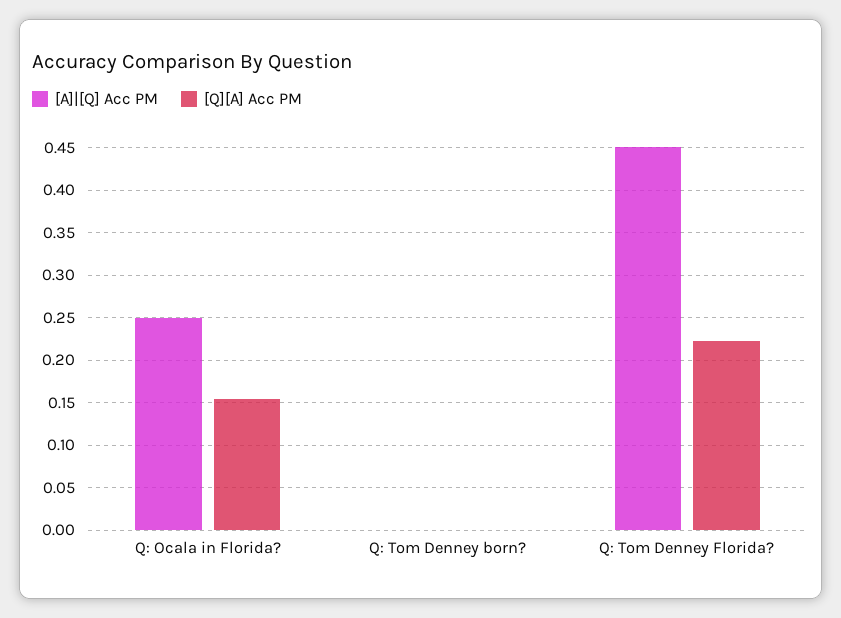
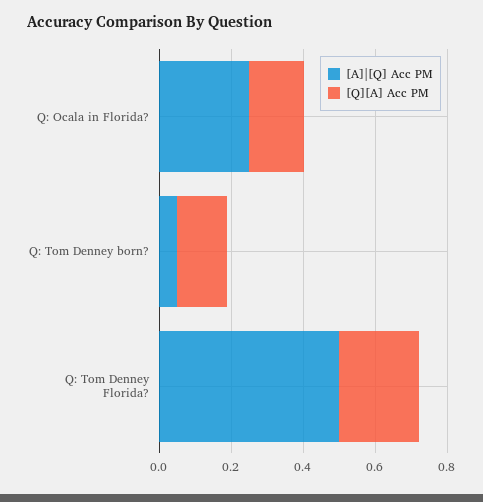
  {
    "[A]|[Q] Acc PM": {
      "Q: Ocala in Florida?": 0.25,
-     "Q: Tom Denney born?": 0,
+     "Q: Tom Denney born?": 0.05,
-     "Q: Tom Denney Florida?": 0.45
+     "Q: Tom Denney Florida?": 0.5
    },
    "[Q][A] Acc PM": {
      "Q: Ocala in Florida?": 0.15,
-     "Q: Tom Denney born?": 0,
+     "Q: Tom Denney born?": 0.15,
      "Q: Tom Denney Florida?": 0.22
    }
  }

